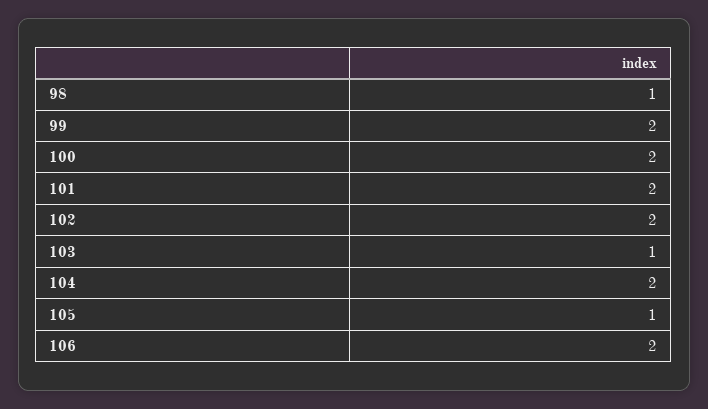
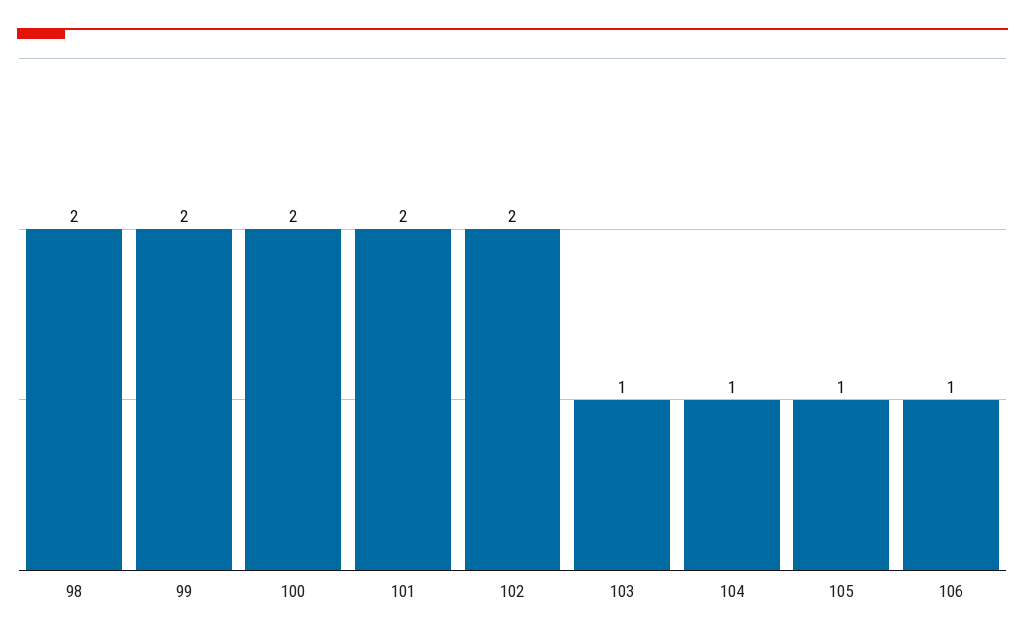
  {
-   "98": 1,
+   "98": 2,
    "99": 2,
    "100": 2,
    "101": 2,
    "102": 2,
    "103": 1,
-   "104": 2,
+   "104": 1,
    "105": 1,
-   "106": 2
+   "106": 1
  }

